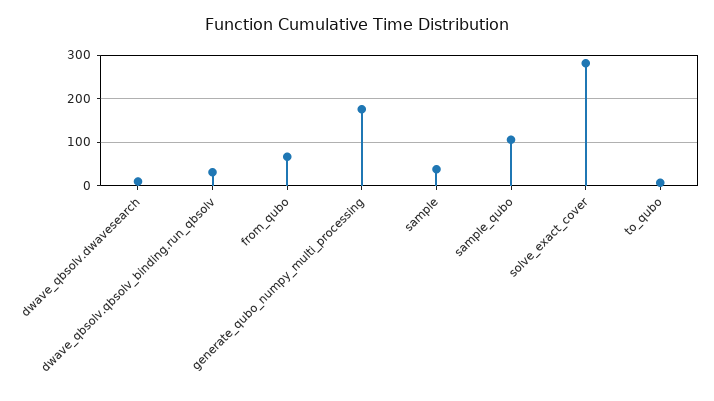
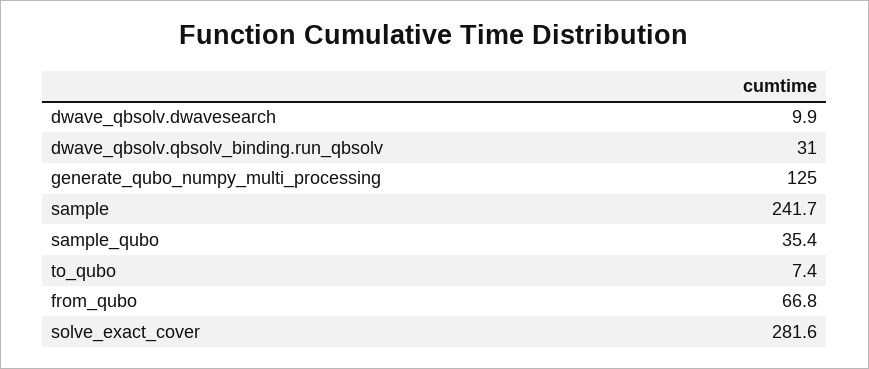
  {
    "dwave_qbsolv.dwavesearch": 9.9,
    "dwave_qbsolv.qbsolv_binding.run_qbsolv": 31,
    "from_qubo": 66.8,
-   "generate_qubo_numpy_multi_processing": 180,
+   "generate_qubo_numpy_multi_processing": 125,
-   "sample": 40,
+   "sample": 241.7,
-   "sample_qubo": 100,
+   "sample_qubo": 35.4,
    "solve_exact_cover": 281.6,
    "to_qubo": 7.4
  }

